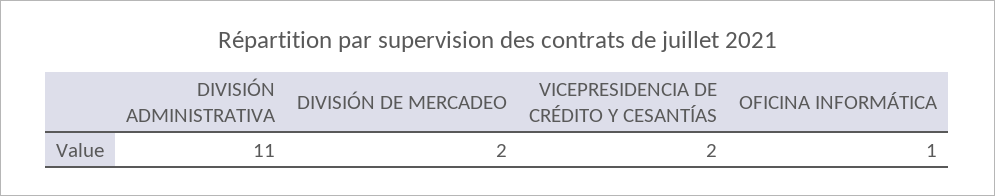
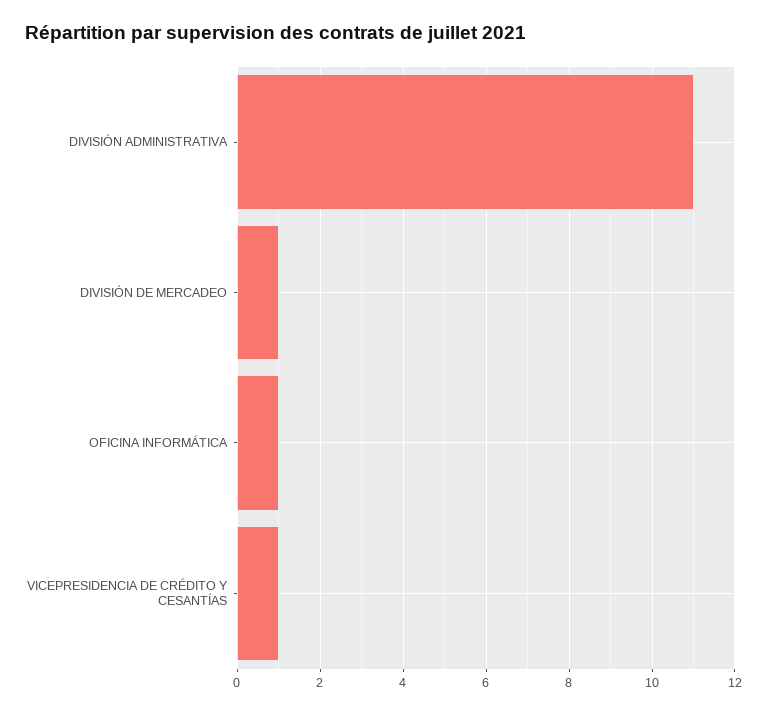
  {
    "DIVISIÓN ADMINISTRATIVA": 11,
-   "DIVISIÓN DE MERCADEO": 2,
+   "DIVISIÓN DE MERCADEO": 1,
-   "VICEPRESIDENCIA DE CRÉDITO Y CESANTÍAS": 2,
+   "VICEPRESIDENCIA DE CRÉDITO Y CESANTÍAS": 1,
    "OFICINA INFORMÁTICA": 1
  }

